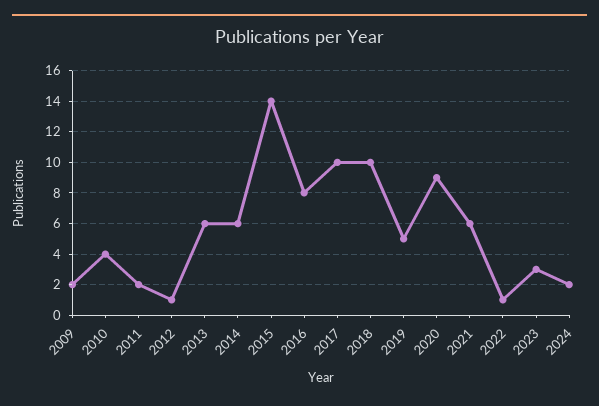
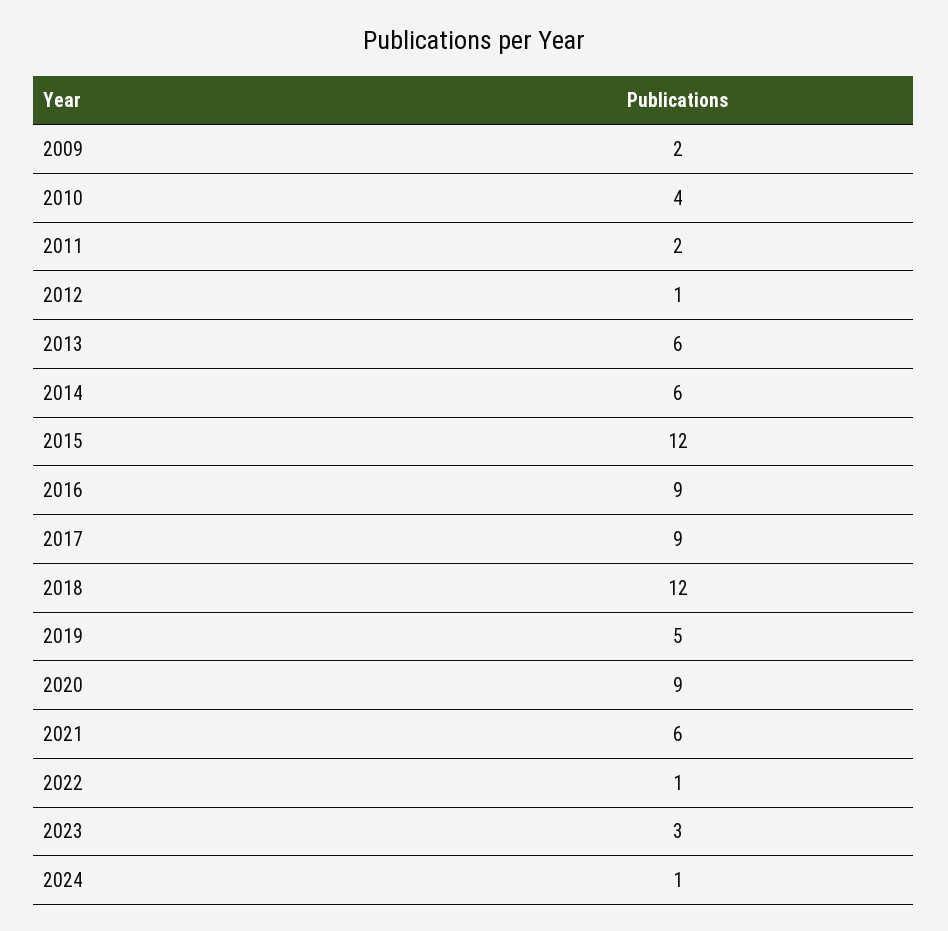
  {
    "2009": 2,
    "2010": 4,
    "2011": 2,
    "2012": 1,
    "2013": 6,
    "2014": 6,
-   "2015": 14,
+   "2015": 12,
-   "2016": 8,
+   "2016": 9,
-   "2017": 10,
+   "2017": 9,
-   "2018": 10,
+   "2018": 12,
    "2019": 5,
    "2020": 9,
    "2021": 6,
    "2022": 1,
    "2023": 3,
-   "2024": 2
+   "2024": 1
  }

